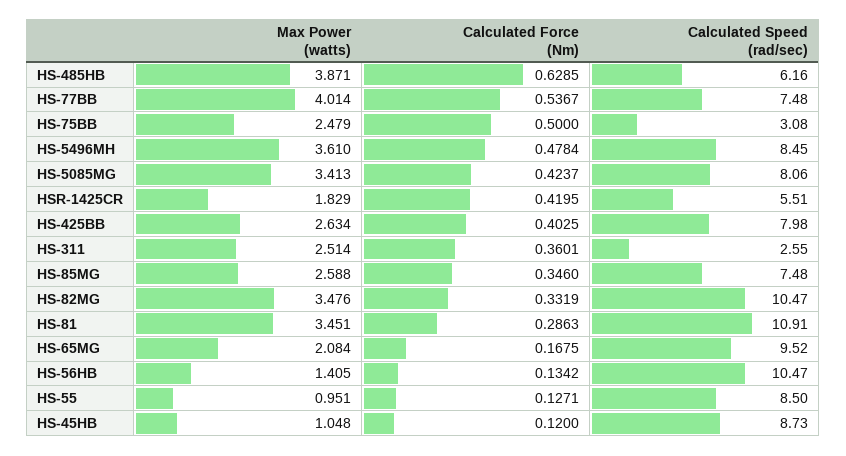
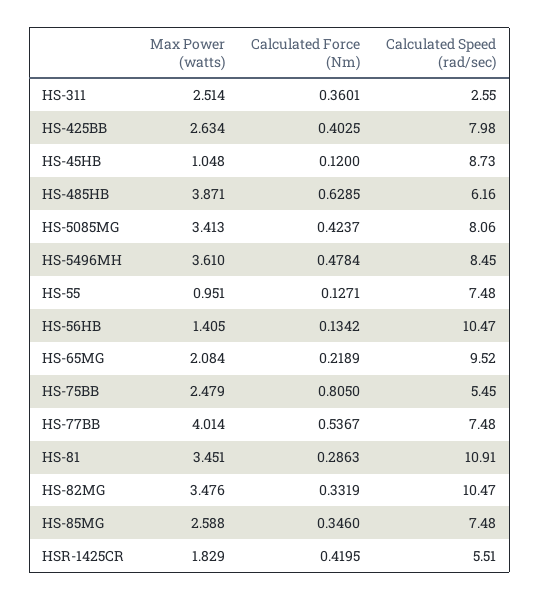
  {
    "Max Power (watts)": {
      "HS-485HB": 3.871,
      "HS-77BB": 4.014,
      "HS-75BB": 2.479,
      "HS-5496MH": 3.61,
      "HS-5085MG": 3.413,
      "HSR-1425CR": 1.829,
      "HS-425BB": 2.634,
      "HS-311": 2.514,
      "HS-85MG": 2.588,
      "HS-82MG": 3.476,
      "HS-81": 3.451,
      "HS-65MG": 2.084,
      "HS-56HB": 1.405,
      "HS-55": 0.951,
      "HS-45HB": 1.048
    },
    "Calculated Force (Nm)": {
      "HS-485HB": 0.6285,
      "HS-77BB": 0.5367,
-     "HS-75BB": 0.5,
+     "HS-75BB": 0.805,
      "HS-5496MH": 0.4784,
      "HS-5085MG": 0.4237,
      "HSR-1425CR": 0.4195,
      "HS-425BB": 0.4025,
      "HS-311": 0.3601,
      "HS-85MG": 0.346,
      "HS-82MG": 0.3319,
      "HS-81": 0.2863,
-     "HS-65MG": 0.1675,
+     "HS-65MG": 0.2189,
      "HS-56HB": 0.1342,
      "HS-55": 0.1271,
      "HS-45HB": 0.12
    },
    "Calculated Speed (rad/sec)": {
      "HS-485HB": 6.16,
      "HS-77BB": 7.48,
-     "HS-75BB": 3.08,
+     "HS-75BB": 5.45,
      "HS-5496MH": 8.45,
      "HS-5085MG": 8.06,
      "HSR-1425CR": 5.51,
      "HS-425BB": 7.98,
      "HS-311": 2.55,
      "HS-85MG": 7.48,
      "HS-82MG": 10.47,
      "HS-81": 10.91,
      "HS-65MG": 9.52,
      "HS-56HB": 10.47,
-     "HS-55": 8.5,
+     "HS-55": 7.48,
      "HS-45HB": 8.73
    }
  }

